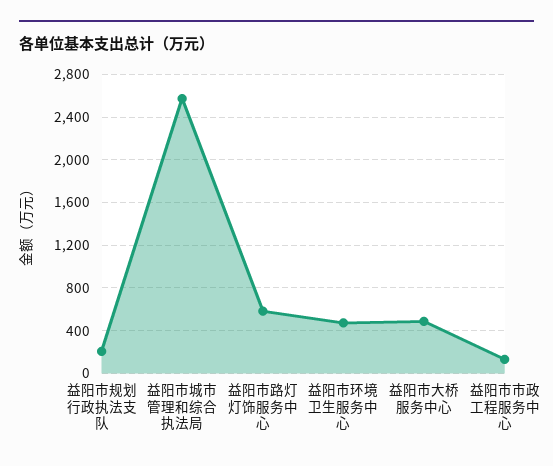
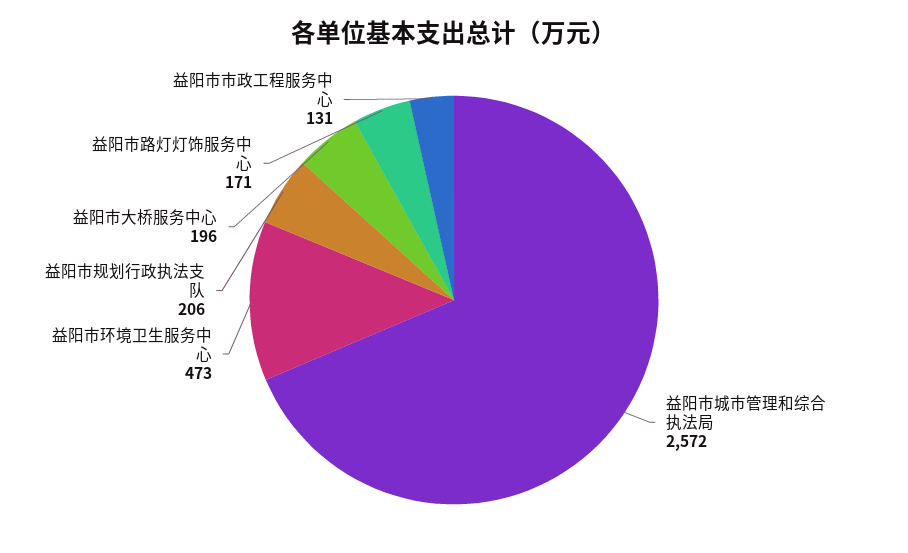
  {
    "益阳市规划行政执法支队": 206,
    "益阳市城市管理和综合执法局": 2572,
-   "益阳市路灯灯饰服务中心": 600,
+   "益阳市路灯灯饰服务中心": 171,
    "益阳市环境卫生服务中心": 473,
-   "益阳市大桥服务中心": 500,
+   "益阳市大桥服务中心": 196,
    "益阳市市政工程服务中心": 131
  }

